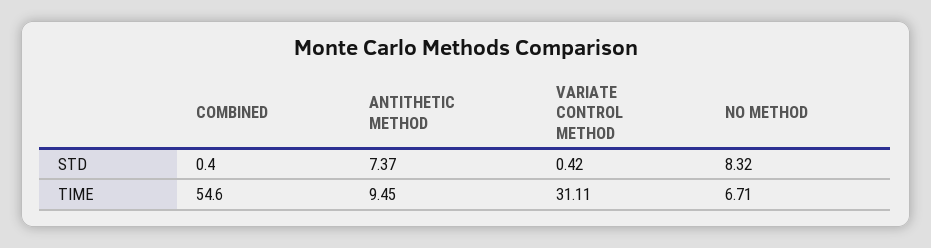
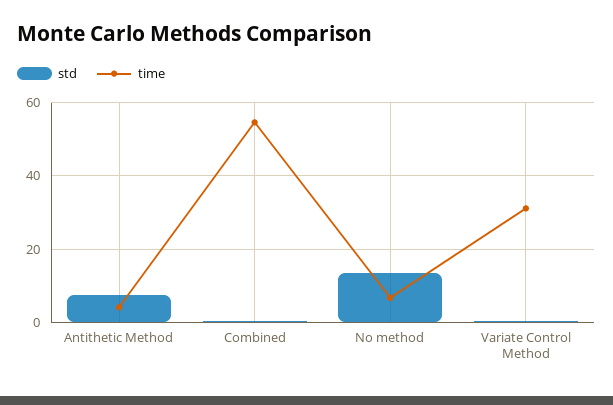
  {
    "STD": {
      "COMBINED": 0.4,
      "ANTITHETIC METHOD": 7.37,
      "VARIATE CONTROL METHOD": 0.42,
-     "NO METHOD": 8.32
+     "NO METHOD": 14
    },
    "TIME": {
      "COMBINED": 54.6,
-     "ANTITHETIC METHOD": 9.45,
+     "ANTITHETIC METHOD": 4,
      "VARIATE CONTROL METHOD": 31.11,
      "NO METHOD": 6.71
    }
  }

